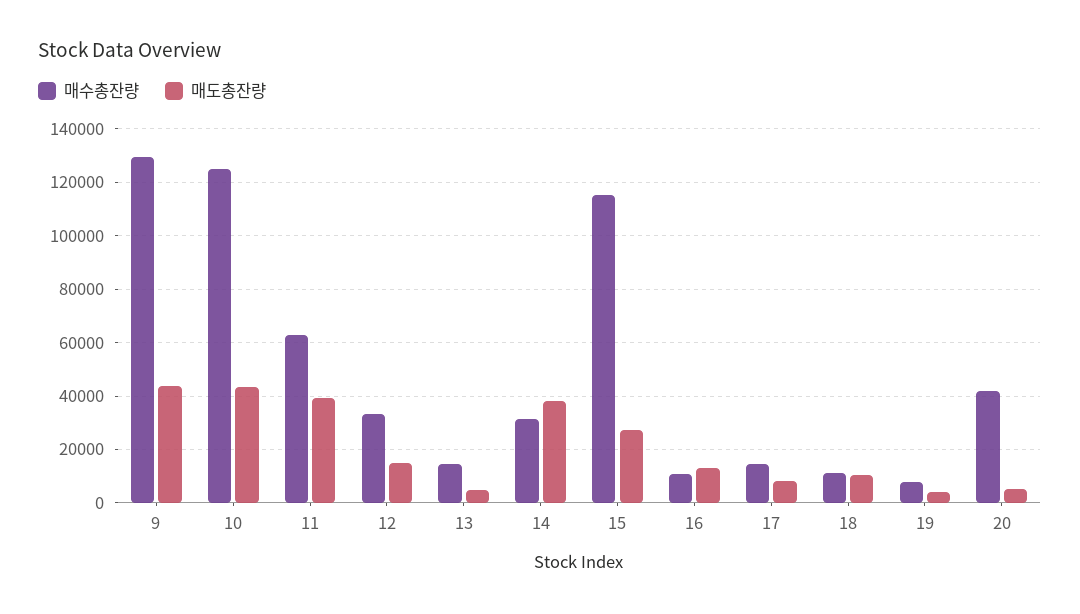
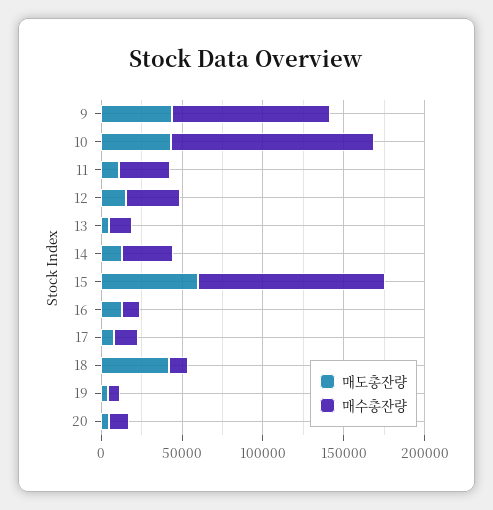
  {
    "매수총잔량": {
-     "9": 130000,
+     "9": 100000,
      "10": 125000,
-     "11": 62500,
+     "11": 30000,
      "12": 32500,
      "13": 15000,
      "14": 32500,
      "15": 115000,
      "16": 10000,
      "17": 15000,
      "18": 12500,
      "19": 7500,
-     "20": 42500
+     "20": 10000
    },
    "매도총잔량": {
      "9": 45000,
      "10": 42500,
-     "11": 40000,
+     "11": 10000,
      "12": 15000,
      "13": 5000,
-     "14": 37500,
+     "14": 10000,
-     "15": 27500,
+     "15": 60000,
      "16": 12500,
      "17": 7500,
-     "18": 10000,
+     "18": 40000,
      "19": 5000,
      "20": 5000
    }
  }

